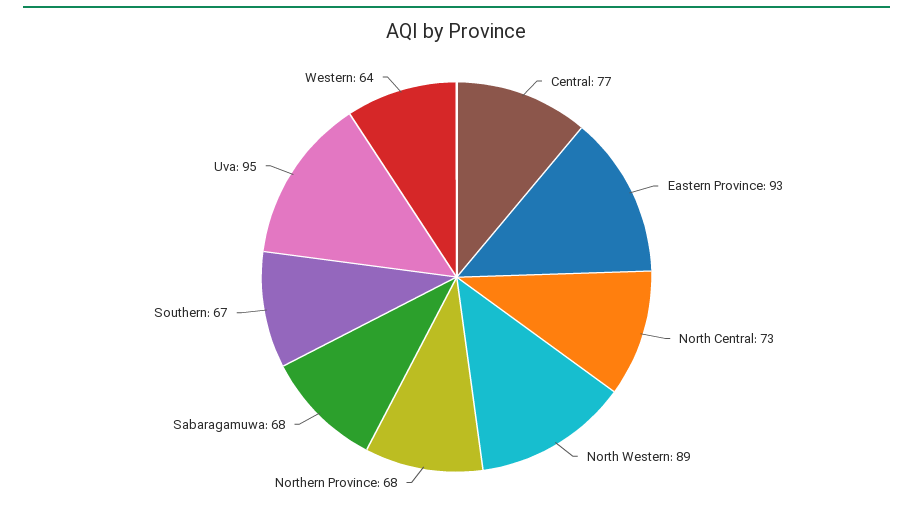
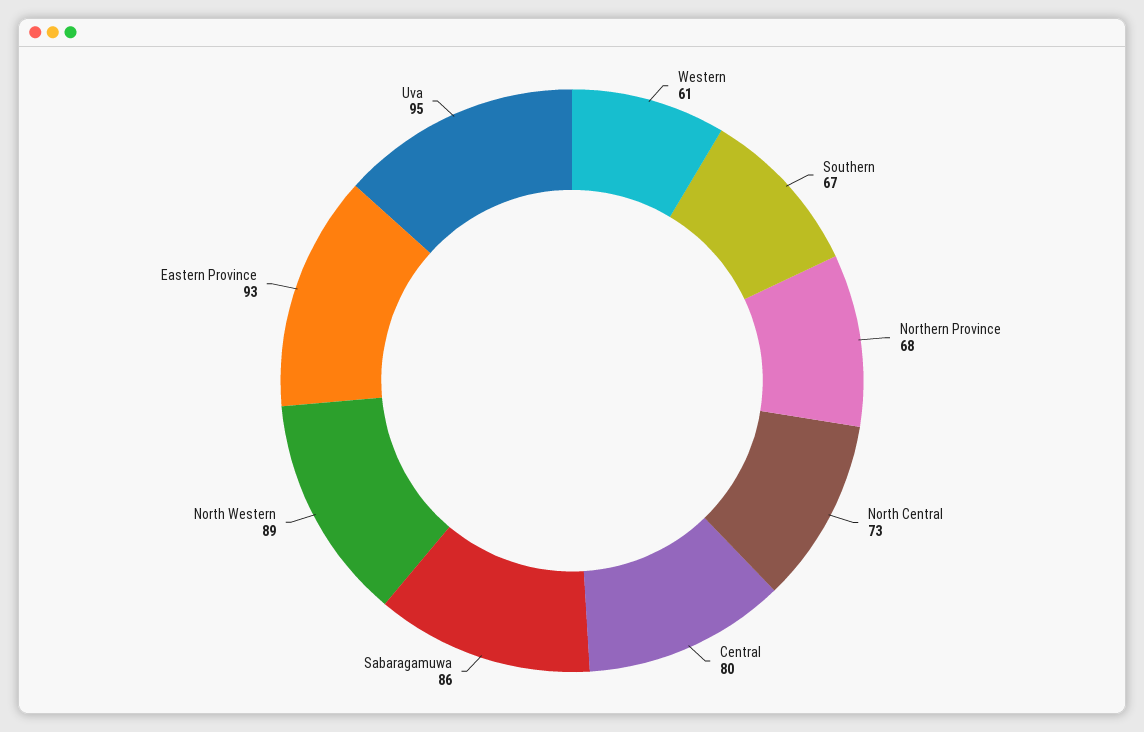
  {
-   "Central": 77,
+   "Central": 80,
    "Eastern Province": 93,
    "North Central": 73,
    "North Western": 89,
    "Northern Province": 68,
-   "Sabaragamuwa": 68,
+   "Sabaragamuwa": 86,
    "Southern": 67,
    "Uva": 95,
-   "Western": 64
+   "Western": 61
  }

